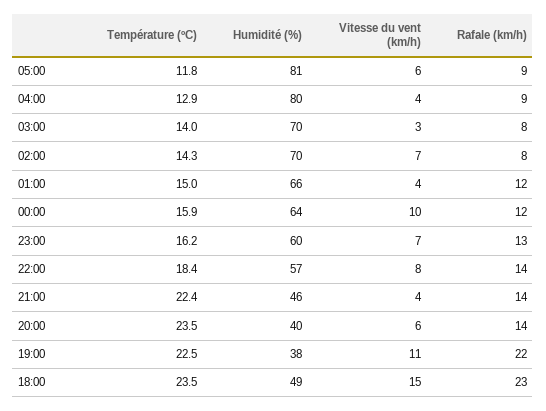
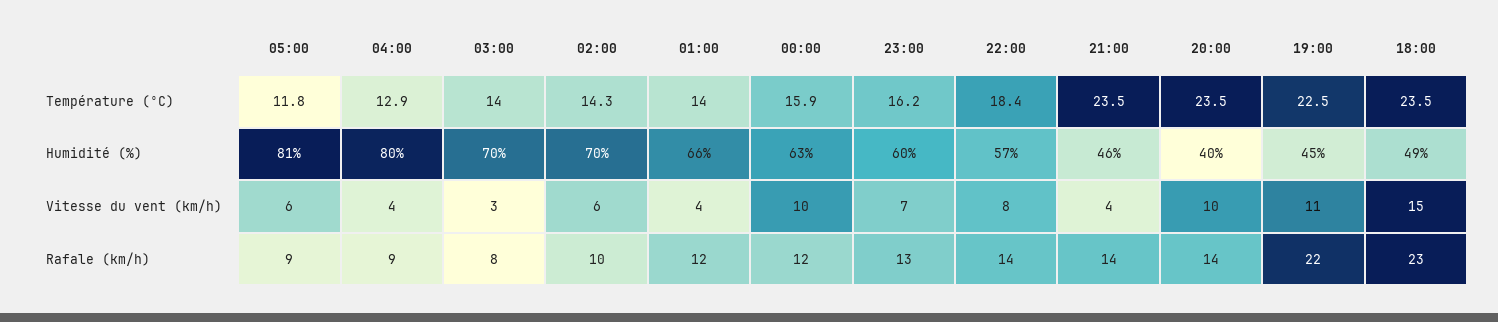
  {
    "Température (ºC)": {
      "05:00": 11.8,
      "04:00": 12.9,
      "03:00": 14,
      "02:00": 14.3,
-     "01:00": 15,
+     "01:00": 14,
      "00:00": 15.9,
      "23:00": 16.2,
      "22:00": 18.4,
-     "21:00": 22.4,
+     "21:00": 23.5,
      "20:00": 23.5,
      "19:00": 22.5,
      "18:00": 23.5
    },
    "Humidité (%)": {
      "05:00": 81,
      "04:00": 80,
      "03:00": 70,
      "02:00": 70,
      "01:00": 66,
-     "00:00": 64,
+     "00:00": 63,
      "23:00": 60,
      "22:00": 57,
      "21:00": 46,
      "20:00": 40,
-     "19:00": 38,
+     "19:00": 45,
      "18:00": 49
    },
    "Vitesse du vent (km/h)": {
      "05:00": 6,
      "04:00": 4,
      "03:00": 3,
-     "02:00": 7,
+     "02:00": 6,
      "01:00": 4,
      "00:00": 10,
      "23:00": 7,
      "22:00": 8,
      "21:00": 4,
-     "20:00": 6,
+     "20:00": 10,
      "19:00": 11,
      "18:00": 15
    },
    "Rafale (km/h)": {
      "05:00": 9,
      "04:00": 9,
      "03:00": 8,
-     "02:00": 8,
+     "02:00": 10,
      "01:00": 12,
      "00:00": 12,
      "23:00": 13,
      "22:00": 14,
      "21:00": 14,
      "20:00": 14,
      "19:00": 22,
      "18:00": 23
    }
  }

